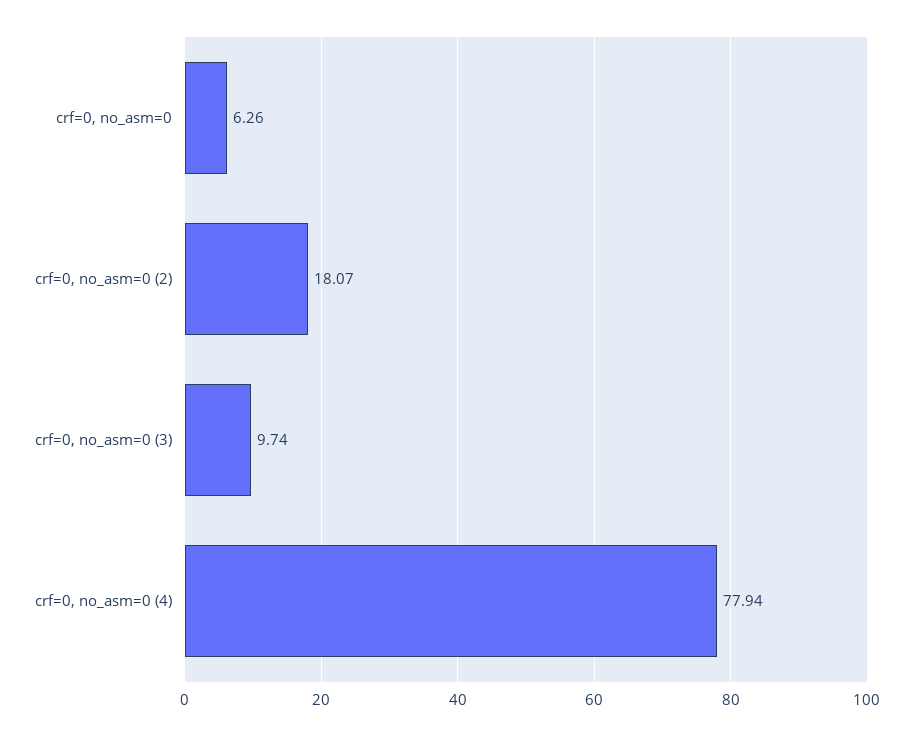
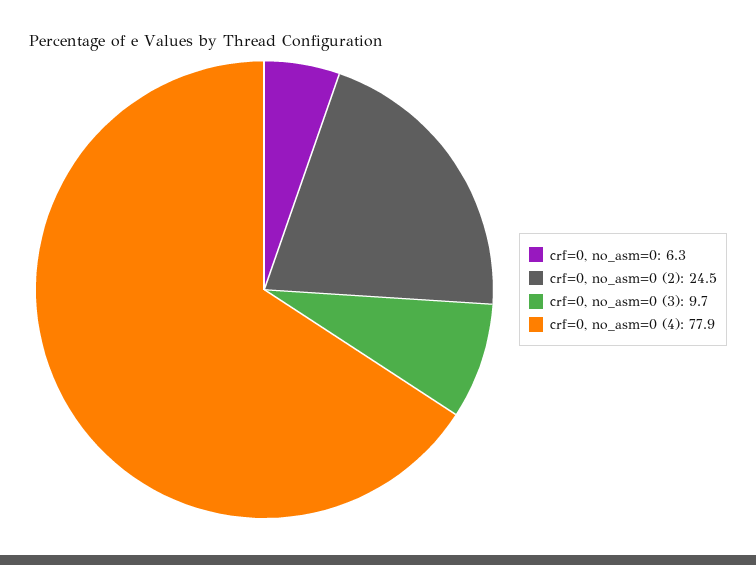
  {
    "crf=0, no_asm=0": 6.26,
-   "crf=0, no_asm=0 (2)": 18.07,
+   "crf=0, no_asm=0 (2)": 24.5,
    "crf=0, no_asm=0 (3)": 9.74,
    "crf=0, no_asm=0 (4)": 77.94
  }

